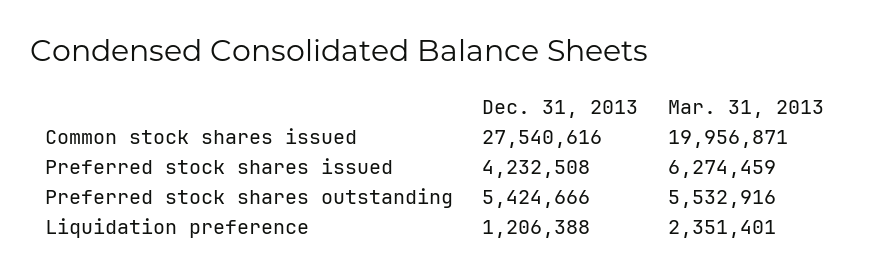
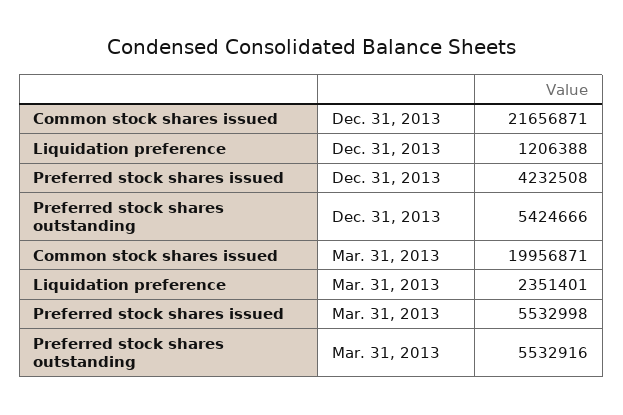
  {
    "Dec. 31, 2013": {
-     "Common stock shares issued": 27540616,
+     "Common stock shares issued": 21656871,
      "Preferred stock shares issued": 4232508,
      "Preferred stock shares outstanding": 5424666,
      "Liquidation preference": 1206388
    },
    "Mar. 31, 2013": {
      "Common stock shares issued": 19956871,
-     "Preferred stock shares issued": 6274459,
+     "Preferred stock shares issued": 5532998,
      "Preferred stock shares outstanding": 5532916,
      "Liquidation preference": 2351401
    }
  }

